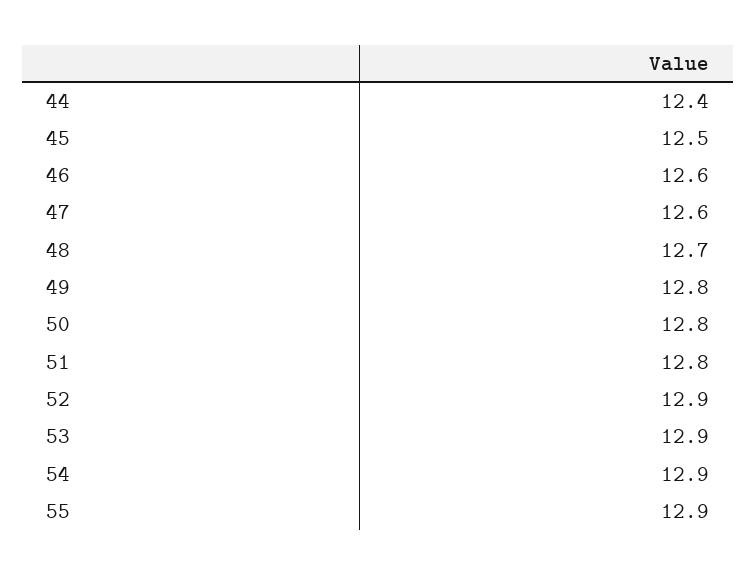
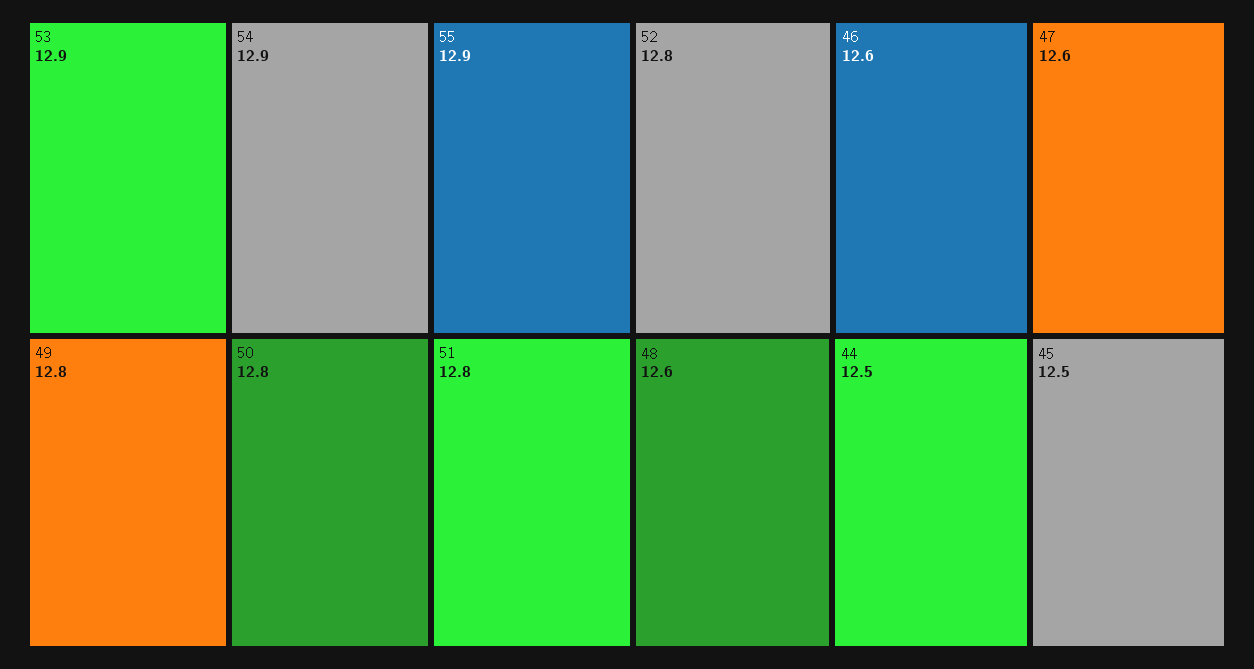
  {
-   "44": 12.4,
+   "44": 12.5,
    "45": 12.5,
    "46": 12.6,
    "47": 12.6,
-   "48": 12.7,
+   "48": 12.6,
    "49": 12.8,
    "50": 12.8,
    "51": 12.8,
-   "52": 12.9,
+   "52": 12.8,
    "53": 12.9,
    "54": 12.9,
    "55": 12.9
  }

